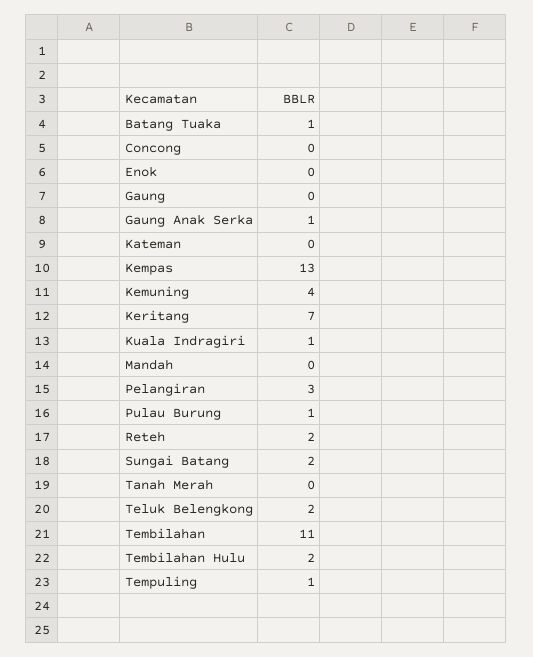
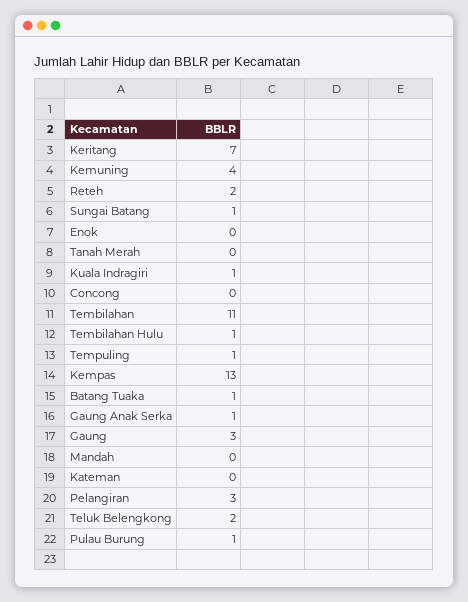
  {
    "Batang Tuaka": 1,
    "Concong": 0,
    "Enok": 0,
-   "Gaung": 0,
+   "Gaung": 3,
    "Gaung Anak Serka": 1,
    "Kateman": 0,
    "Kempas": 13,
    "Kemuning": 4,
    "Keritang": 7,
    "Kuala Indragiri": 1,
    "Mandah": 0,
    "Pelangiran": 3,
    "Pulau Burung": 1,
    "Reteh": 2,
-   "Sungai Batang": 2,
+   "Sungai Batang": 1,
    "Tanah Merah": 0,
    "Teluk Belengkong": 2,
    "Tembilahan": 11,
-   "Tembilahan Hulu": 2,
+   "Tembilahan Hulu": 1,
    "Tempuling": 1
  }

